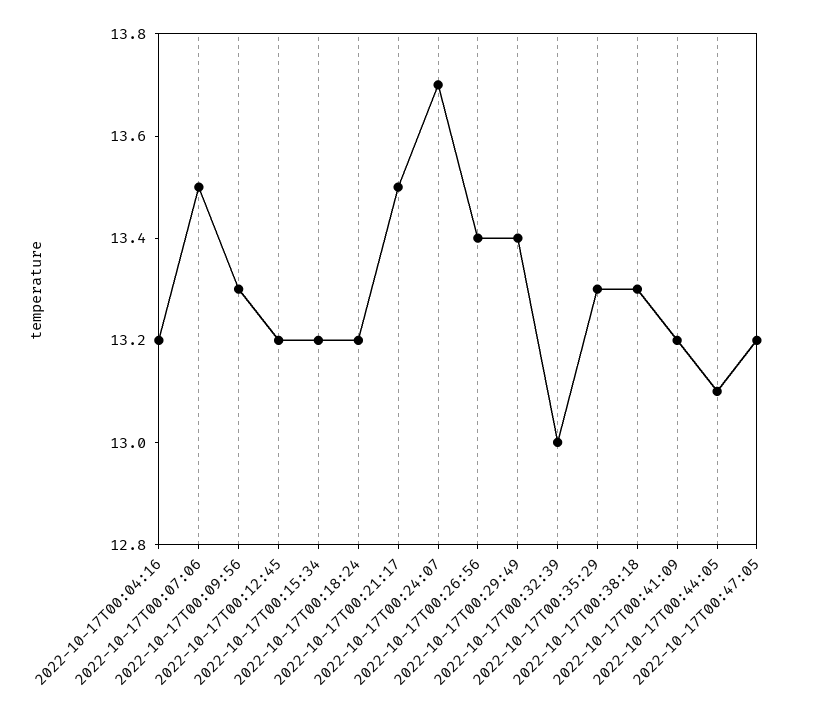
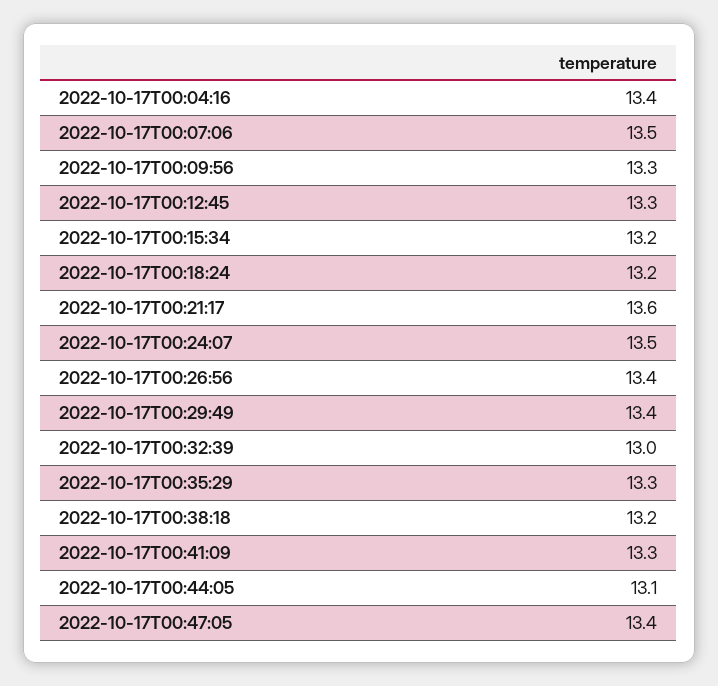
  {
-   "2022-10-17T00:04:16": 13.2,
+   "2022-10-17T00:04:16": 13.4,
    "2022-10-17T00:07:06": 13.5,
    "2022-10-17T00:09:56": 13.3,
-   "2022-10-17T00:12:45": 13.2,
+   "2022-10-17T00:12:45": 13.3,
    "2022-10-17T00:15:34": 13.2,
    "2022-10-17T00:18:24": 13.2,
-   "2022-10-17T00:21:17": 13.5,
+   "2022-10-17T00:21:17": 13.6,
-   "2022-10-17T00:24:07": 13.7,
+   "2022-10-17T00:24:07": 13.5,
    "2022-10-17T00:26:56": 13.4,
    "2022-10-17T00:29:49": 13.4,
    "2022-10-17T00:32:39": 13,
    "2022-10-17T00:35:29": 13.3,
-   "2022-10-17T00:38:18": 13.3,
+   "2022-10-17T00:38:18": 13.2,
-   "2022-10-17T00:41:09": 13.2,
+   "2022-10-17T00:41:09": 13.3,
    "2022-10-17T00:44:05": 13.1,
-   "2022-10-17T00:47:05": 13.2
+   "2022-10-17T00:47:05": 13.4
  }

